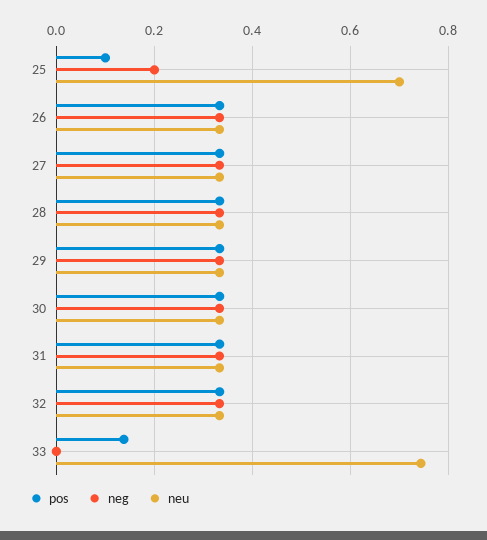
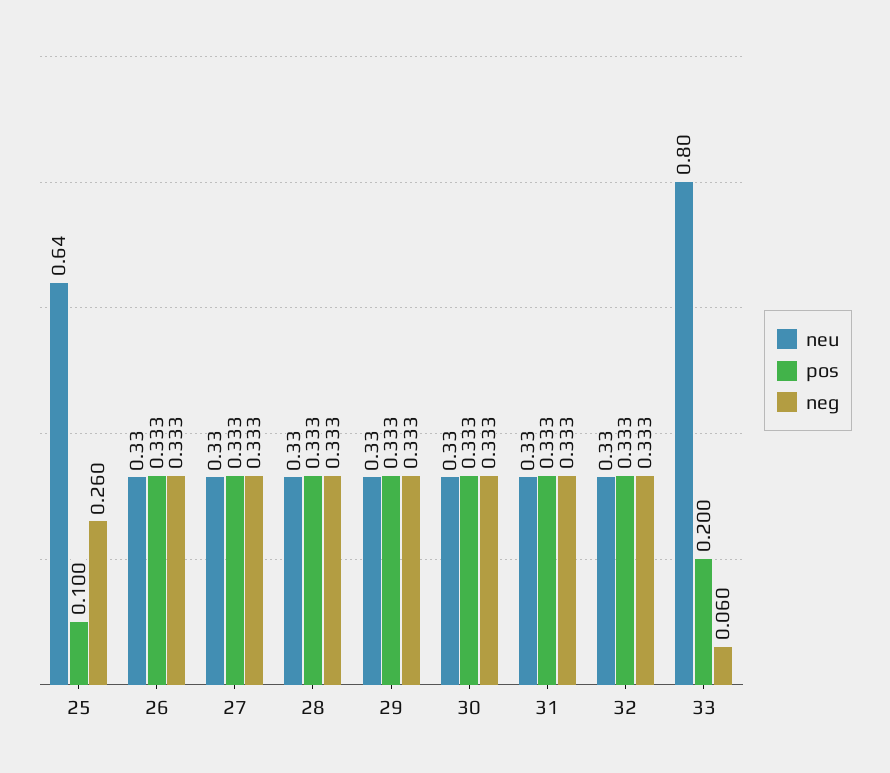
  {
    "pos": {
      "25": 0.1,
      "26": 0.333,
      "27": 0.333,
      "28": 0.333,
      "29": 0.333,
      "30": 0.333,
      "31": 0.333,
      "32": 0.333,
-     "33": 0.14
+     "33": 0.2
    },
    "neg": {
-     "25": 0.2,
+     "25": 0.26,
      "26": 0.333,
      "27": 0.333,
      "28": 0.333,
      "29": 0.333,
      "30": 0.333,
      "31": 0.333,
      "32": 0.333,
-     "33": 0
+     "33": 0.06
    },
    "neu": {
-     "25": 0.7,
+     "25": 0.64,
      "26": 0.33,
      "27": 0.33,
      "28": 0.33,
      "29": 0.33,
      "30": 0.33,
      "31": 0.33,
      "32": 0.33,
-     "33": 0.74
+     "33": 0.8
    }
  }

